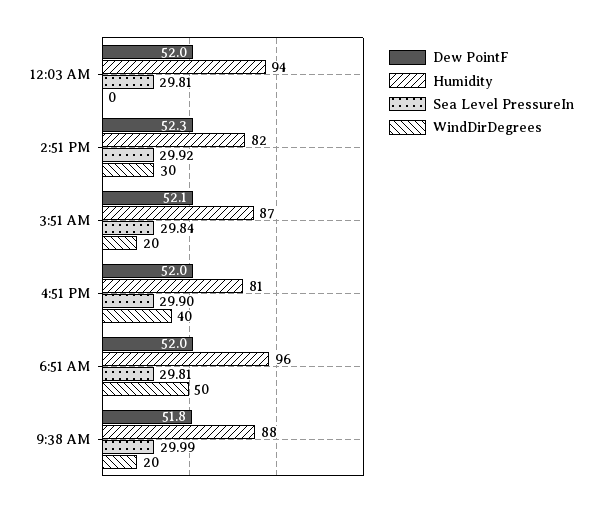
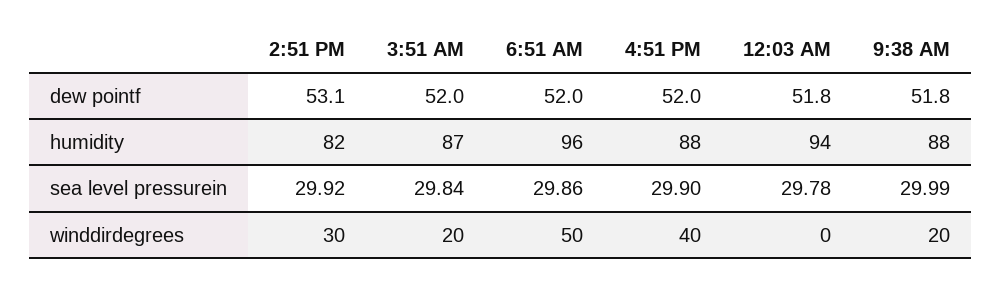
  {
    "Dew PointF": {
-     "12:03 AM": 52,
+     "12:03 AM": 51.8,
-     "2:51 PM": 52.3,
+     "2:51 PM": 53.1,
-     "3:51 AM": 52.1,
+     "3:51 AM": 52,
      "4:51 PM": 52,
      "6:51 AM": 52,
      "9:38 AM": 51.8
    },
    "Humidity": {
      "12:03 AM": 94,
      "2:51 PM": 82,
      "3:51 AM": 87,
-     "4:51 PM": 81,
+     "4:51 PM": 88,
      "6:51 AM": 96,
      "9:38 AM": 88
    },
    "Sea Level PressureIn": {
-     "12:03 AM": 29.81,
+     "12:03 AM": 29.78,
      "2:51 PM": 29.92,
      "3:51 AM": 29.84,
      "4:51 PM": 29.9,
-     "6:51 AM": 29.81,
+     "6:51 AM": 29.86,
      "9:38 AM": 29.99
    },
    "WindDirDegrees": {
      "12:03 AM": 0,
      "2:51 PM": 30,
      "3:51 AM": 20,
      "4:51 PM": 40,
      "6:51 AM": 50,
      "9:38 AM": 20
    }
  }

